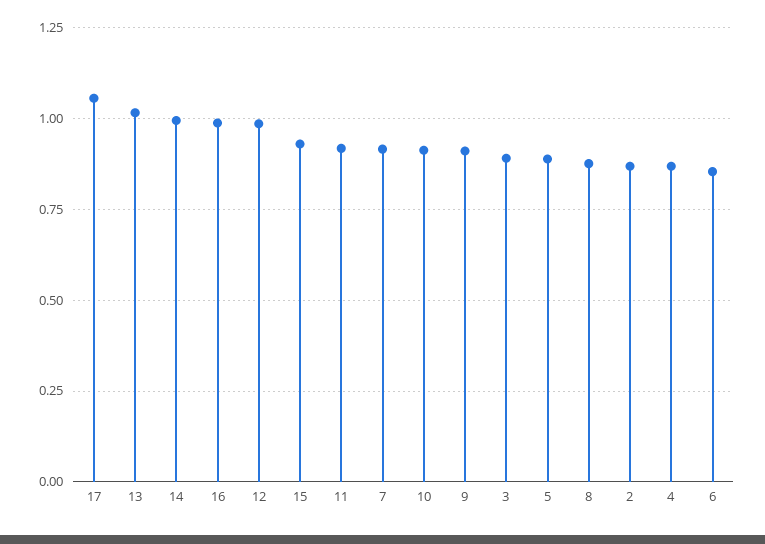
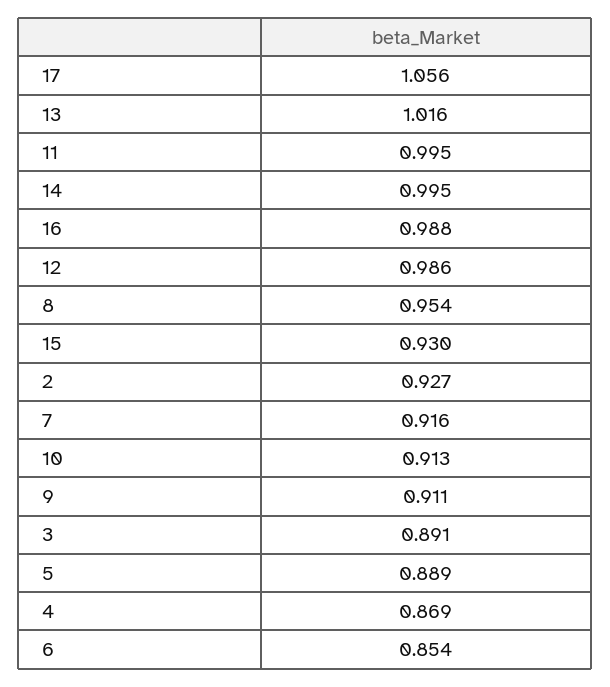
  {
    "17": 1.056,
    "13": 1.016,
    "14": 0.995,
    "16": 0.988,
    "12": 0.986,
    "15": 0.93,
-   "11": 0.925,
+   "11": 0.995,
    "7": 0.916,
    "10": 0.913,
    "9": 0.911,
    "3": 0.891,
    "5": 0.889,
-   "8": 0.875,
+   "8": 0.954,
-   "2": 0.875,
+   "2": 0.927,
    "4": 0.869,
    "6": 0.854
  }

